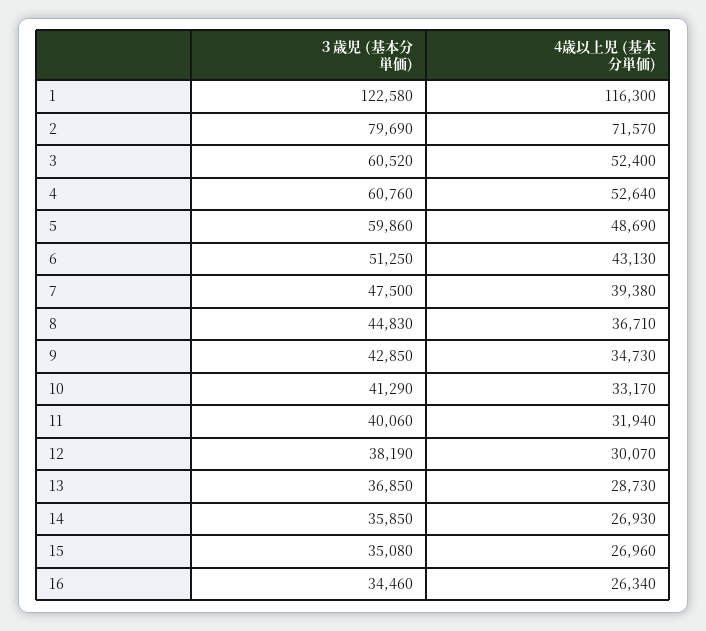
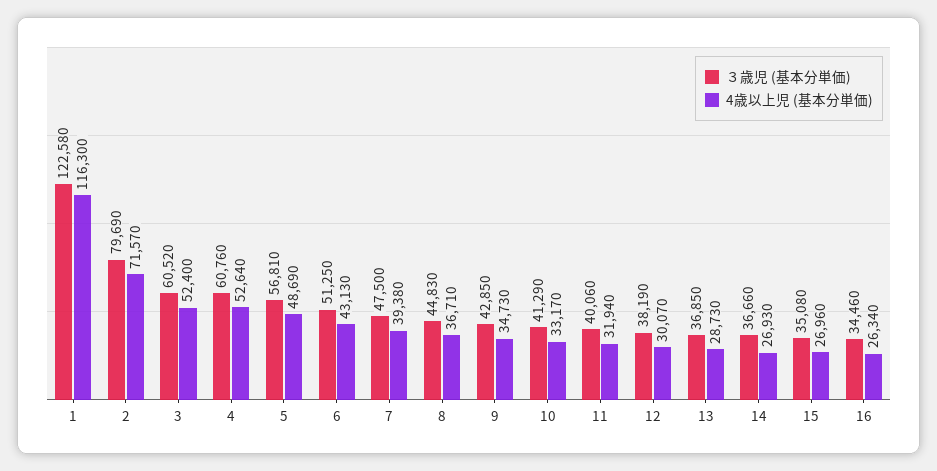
  {
    "３歳児 (基本分単価)": {
      "1": 122580,
      "2": 79690,
      "3": 60520,
      "4": 60760,
-     "5": 59860,
+     "5": 56810,
      "6": 51250,
      "7": 47500,
      "8": 44830,
      "9": 42850,
      "10": 41290,
      "11": 40060,
      "12": 38190,
      "13": 36850,
-     "14": 35850,
+     "14": 36660,
      "15": 35080,
      "16": 34460
    },
    "4歳以上児 (基本分単価)": {
      "1": 116300,
      "2": 71570,
      "3": 52400,
      "4": 52640,
      "5": 48690,
      "6": 43130,
      "7": 39380,
      "8": 36710,
      "9": 34730,
      "10": 33170,
      "11": 31940,
      "12": 30070,
      "13": 28730,
      "14": 26930,
      "15": 26960,
      "16": 26340
    }
  }

